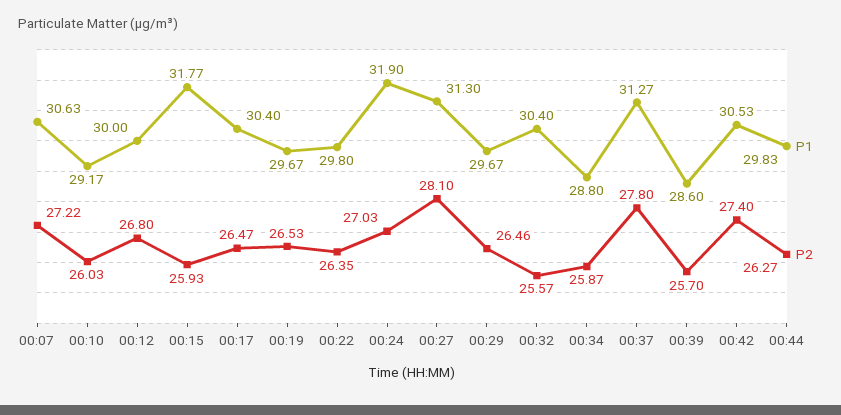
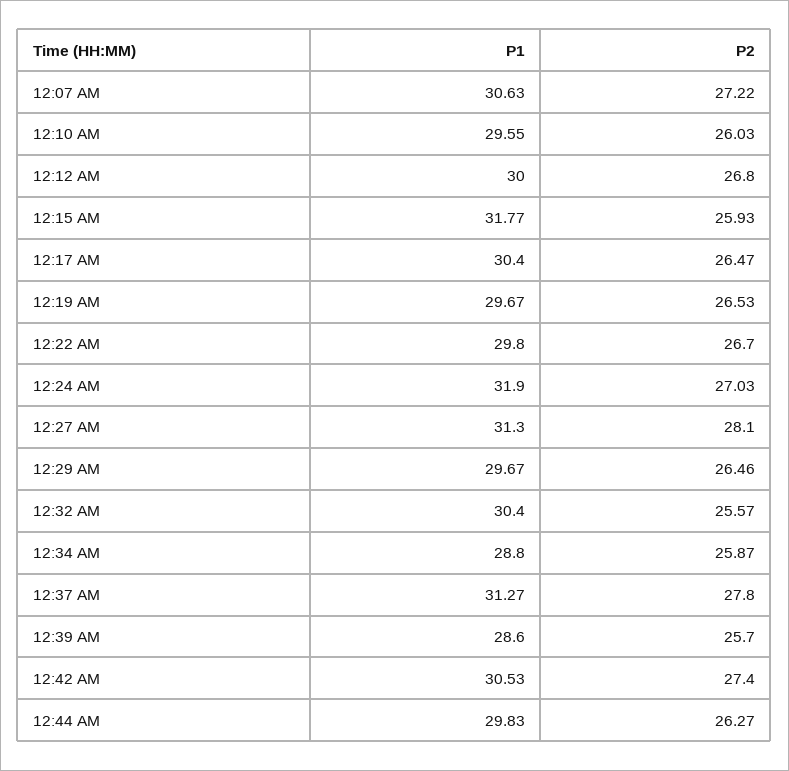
  {
    "P1": {
      "00:07": 30.63,
-     "00:10": 29.17,
+     "00:10": 29.55,
      "00:12": 30,
      "00:15": 31.77,
      "00:17": 30.4,
      "00:19": 29.67,
      "00:22": 29.8,
      "00:24": 31.9,
      "00:27": 31.3,
      "00:29": 29.67,
      "00:32": 30.4,
      "00:34": 28.8,
      "00:37": 31.27,
      "00:39": 28.6,
      "00:42": 30.53,
      "00:44": 29.83
    },
    "P2": {
      "00:07": 27.22,
      "00:10": 26.03,
      "00:12": 26.8,
      "00:15": 25.93,
      "00:17": 26.47,
      "00:19": 26.53,
-     "00:22": 26.35,
+     "00:22": 26.7,
      "00:24": 27.03,
      "00:27": 28.1,
      "00:29": 26.46,
      "00:32": 25.57,
      "00:34": 25.87,
      "00:37": 27.8,
      "00:39": 25.7,
      "00:42": 27.4,
      "00:44": 26.27
    }
  }

